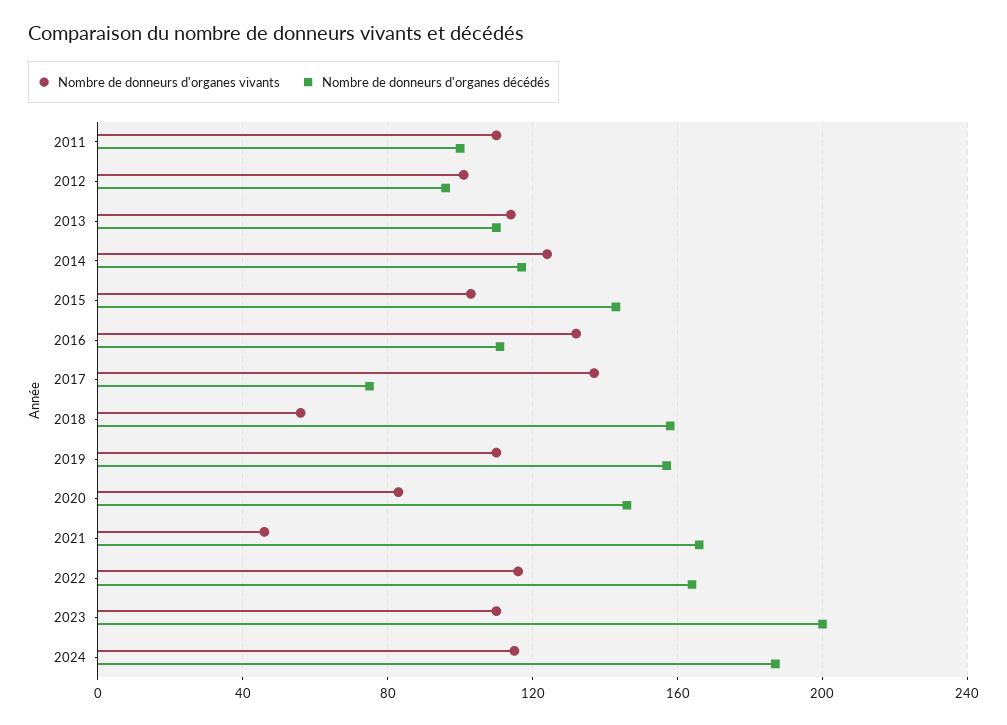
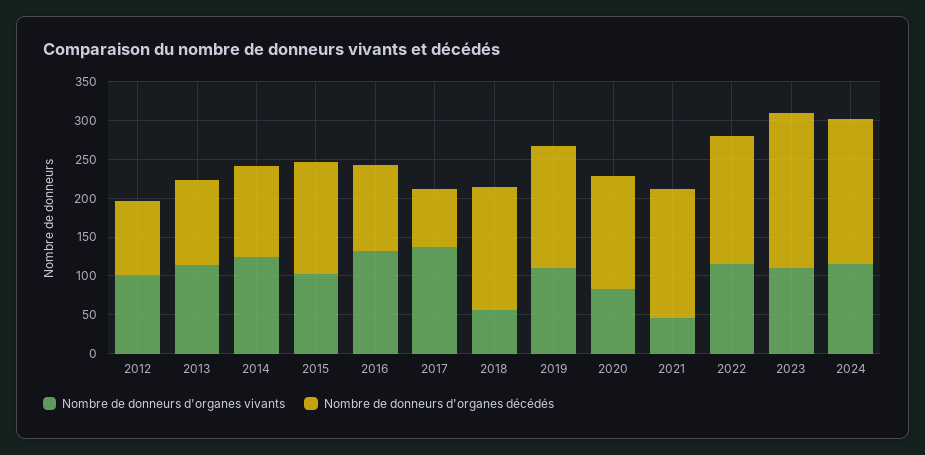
  {
    "Nombre de donneurs d'organes vivants": {
-     "2011": 110,
      "2012": 100,
      "2013": 115,
      "2014": 125,
      "2015": 105,
      "2016": 130,
      "2017": 135,
      "2018": 55,
      "2019": 110,
      "2020": 85,
      "2021": 45,
      "2022": 115,
      "2023": 110,
      "2024": 115
    },
    "Nombre de donneurs d'organes décédés": {
-     "2011": 100,
      "2012": 95,
      "2013": 110,
      "2014": 115,
      "2015": 145,
      "2016": 110,
      "2017": 75,
      "2018": 160,
      "2019": 155,
      "2020": 145,
      "2021": 165,
      "2022": 165,
      "2023": 200,
      "2024": 185
    }
  }

